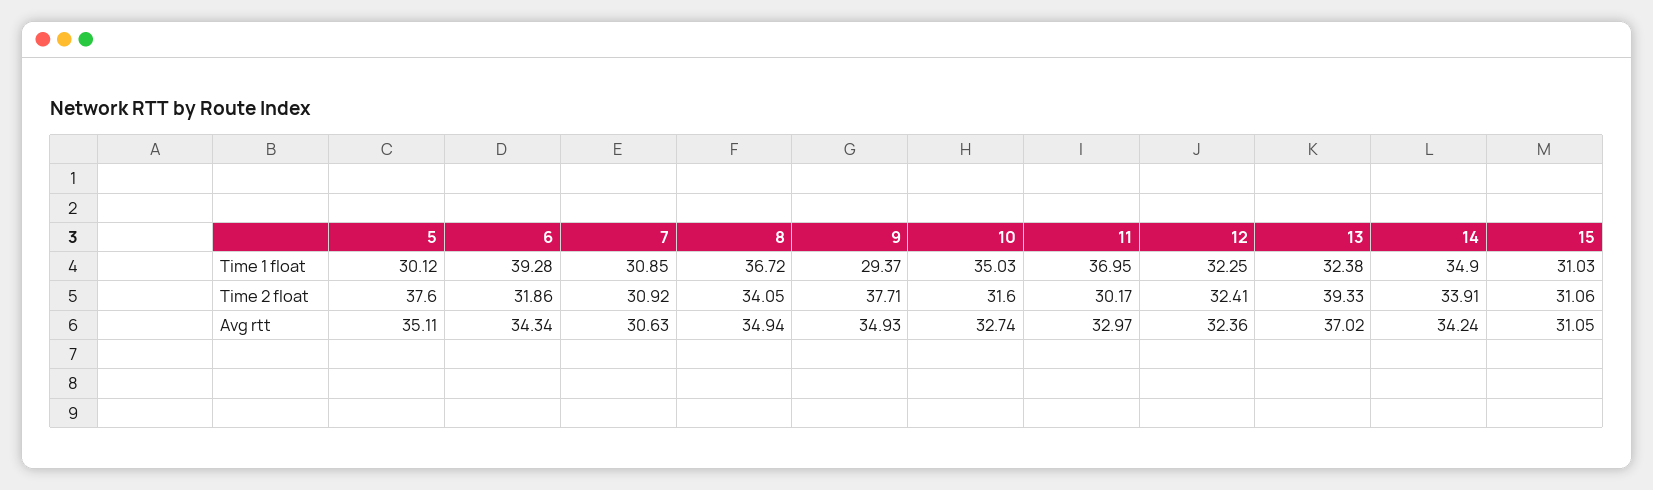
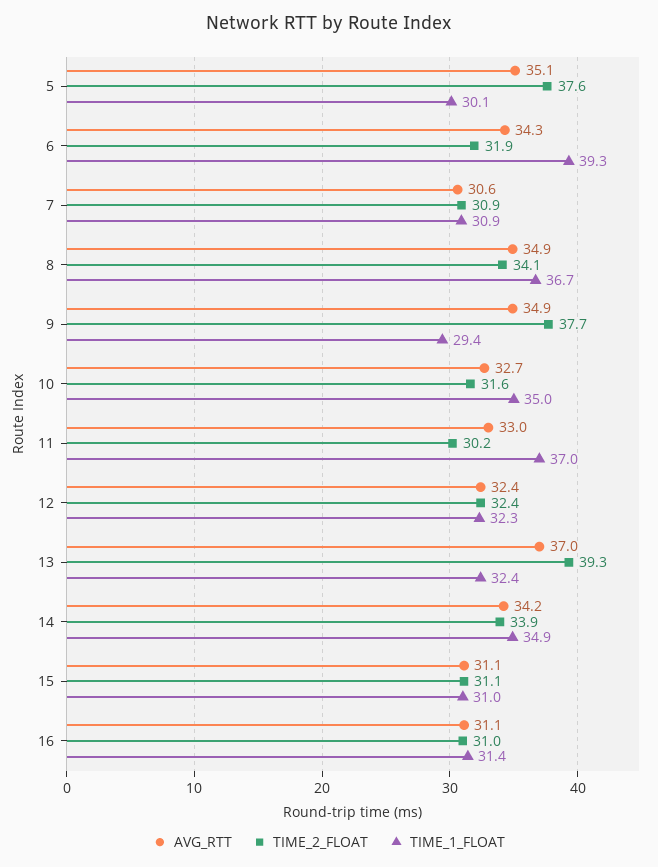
  {
    "Time 1 float": {
      "5": 30.12,
      "6": 39.28,
      "7": 30.85,
      "8": 36.72,
      "9": 29.37,
      "10": 35.03,
      "11": 36.95,
      "12": 32.25,
      "13": 32.38,
      "14": 34.9,
-     "15": 31.03
+     "15": 31.03,
+     "16": 31.4
    },
    "Time 2 float": {
      "5": 37.6,
      "6": 31.86,
      "7": 30.92,
      "8": 34.05,
      "9": 37.71,
      "10": 31.6,
      "11": 30.17,
      "12": 32.41,
      "13": 39.33,
      "14": 33.91,
-     "15": 31.06
+     "15": 31.06,
+     "16": 31
    },
    "Avg rtt": {
      "5": 35.11,
      "6": 34.34,
      "7": 30.63,
      "8": 34.94,
      "9": 34.93,
      "10": 32.74,
      "11": 32.97,
      "12": 32.36,
      "13": 37.02,
      "14": 34.24,
-     "15": 31.05
+     "15": 31.05,
+     "16": 31.1
    }
  }

